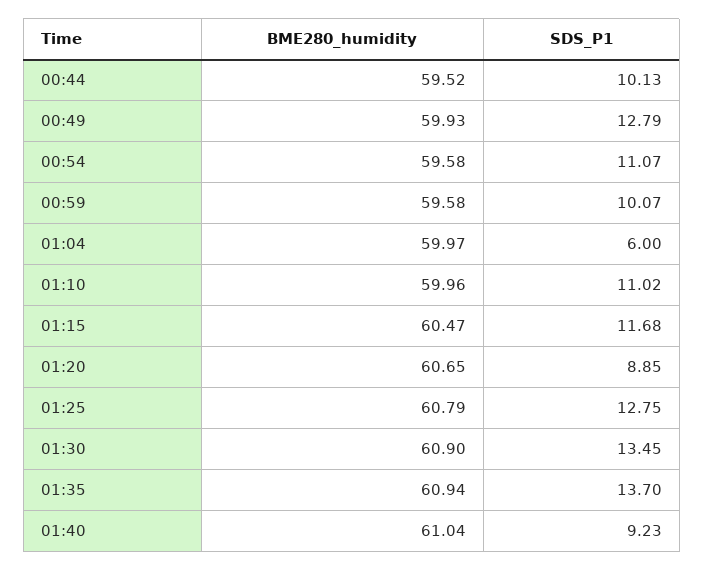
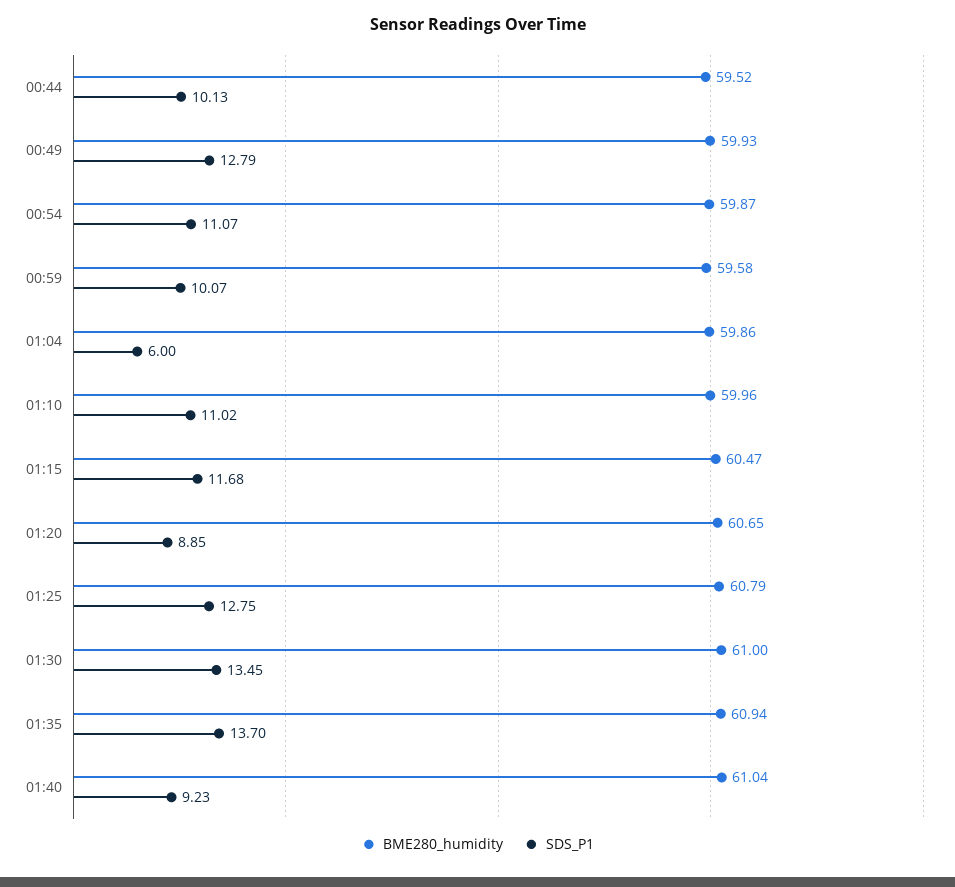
  {
    "BME280_humidity": {
      "00:44": 59.52,
      "00:49": 59.93,
-     "00:54": 59.58,
+     "00:54": 59.87,
      "00:59": 59.58,
-     "01:04": 59.97,
+     "01:04": 59.86,
      "01:10": 59.96,
      "01:15": 60.47,
      "01:20": 60.65,
      "01:25": 60.79,
-     "01:30": 60.9,
+     "01:30": 61,
      "01:35": 60.94,
      "01:40": 61.04
    },
    "SDS_P1": {
      "00:44": 10.13,
      "00:49": 12.79,
      "00:54": 11.07,
      "00:59": 10.07,
      "01:04": 6,
      "01:10": 11.02,
      "01:15": 11.68,
      "01:20": 8.85,
      "01:25": 12.75,
      "01:30": 13.45,
      "01:35": 13.7,
      "01:40": 9.23
    }
  }

